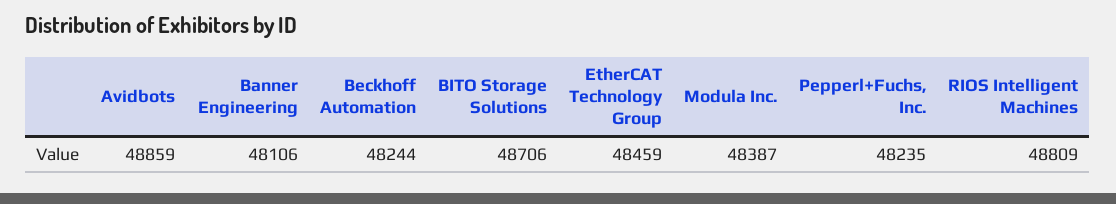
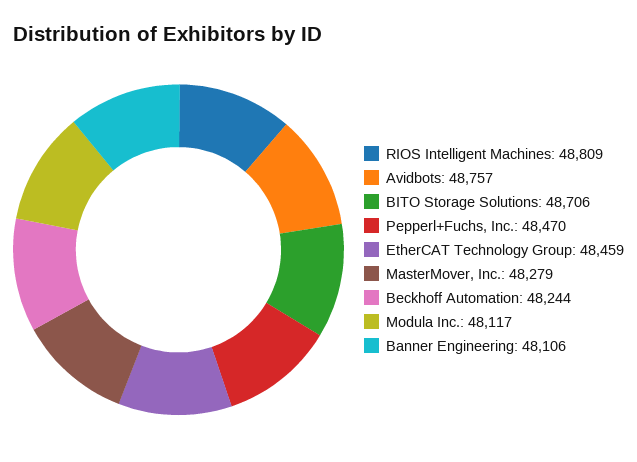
  {
-   "Avidbots": 48859,
+   "Avidbots": 48757,
    "Banner Engineering": 48106,
    "Beckhoff Automation": 48244,
    "BITO Storage Solutions": 48706,
    "EtherCAT Technology Group": 48459,
-   "Modula Inc.": 48387,
+   "Modula Inc.": 48117,
-   "Pepperl+Fuchs, Inc.": 48235,
+   "Pepperl+Fuchs, Inc.": 48470,
-   "RIOS Intelligent Machines": 48809
+   "RIOS Intelligent Machines": 48809,
+   "MasterMover, Inc.": 48279
  }

